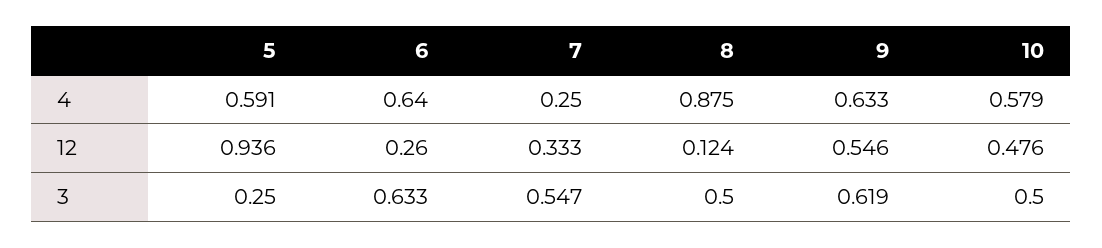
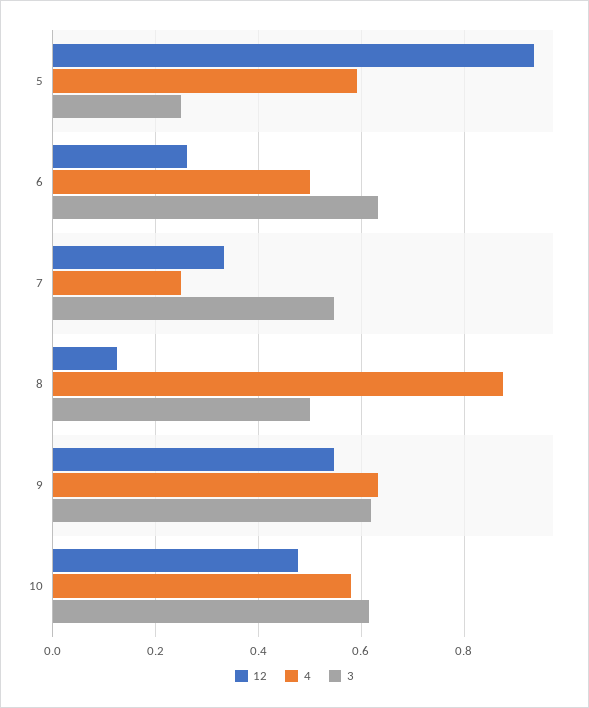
  {
    "4": {
      "5": 0.591,
-     "6": 0.64,
+     "6": 0.5,
      "7": 0.25,
      "8": 0.875,
      "9": 0.633,
      "10": 0.579
    },
    "12": {
      "5": 0.936,
      "6": 0.26,
      "7": 0.333,
      "8": 0.124,
      "9": 0.546,
      "10": 0.476
    },
    "3": {
      "5": 0.25,
      "6": 0.633,
      "7": 0.547,
      "8": 0.5,
      "9": 0.619,
-     "10": 0.5
+     "10": 0.62
    }
  }

